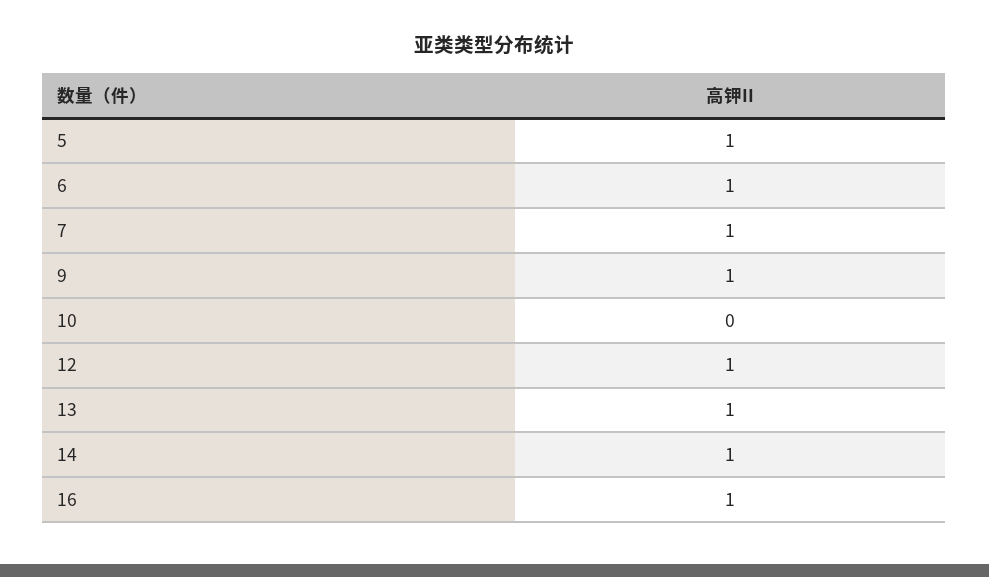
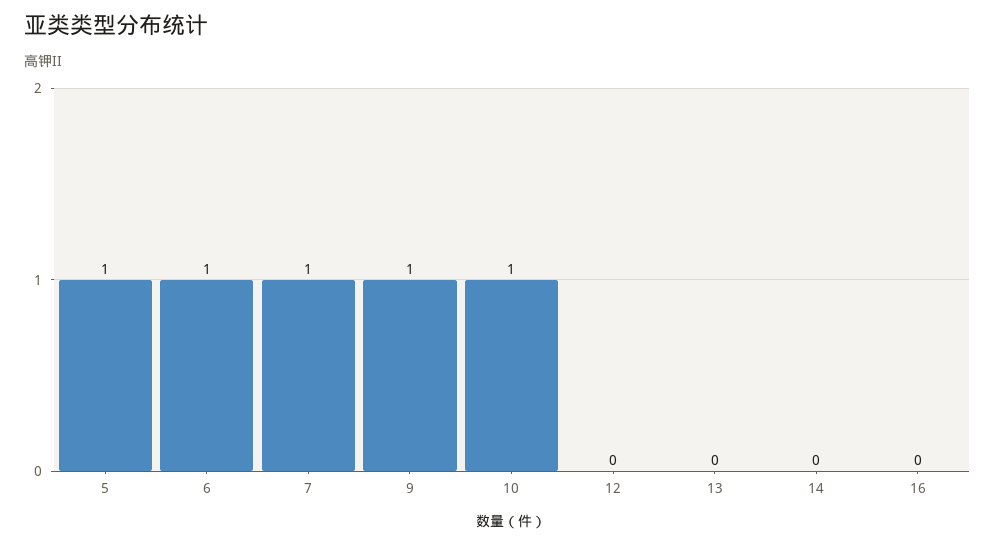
  {
    "5": 1,
    "6": 1,
    "7": 1,
    "9": 1,
-   "10": 0,
+   "10": 1,
-   "12": 1,
+   "12": 0,
-   "13": 1,
+   "13": 0,
-   "14": 1,
+   "14": 0,
-   "16": 1
+   "16": 0
  }

